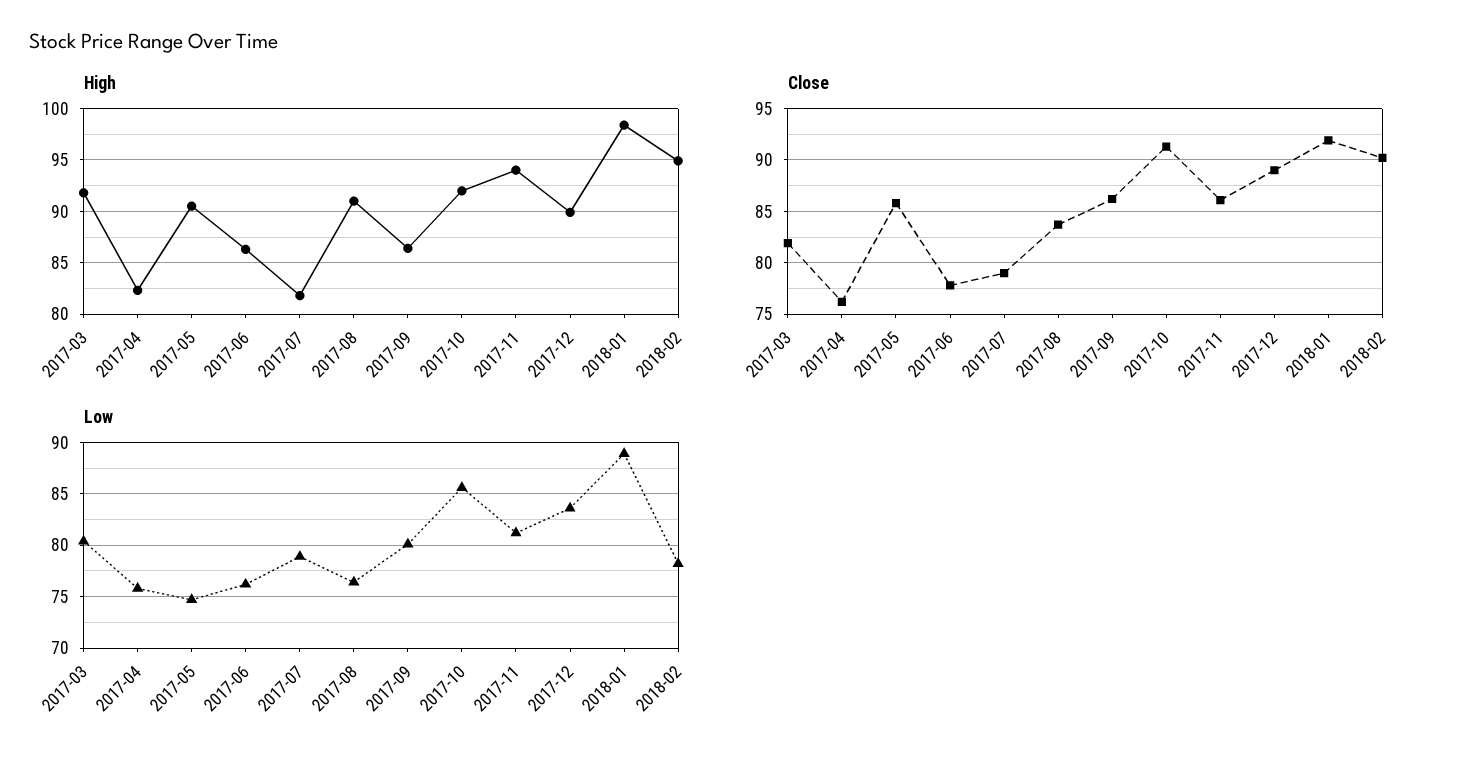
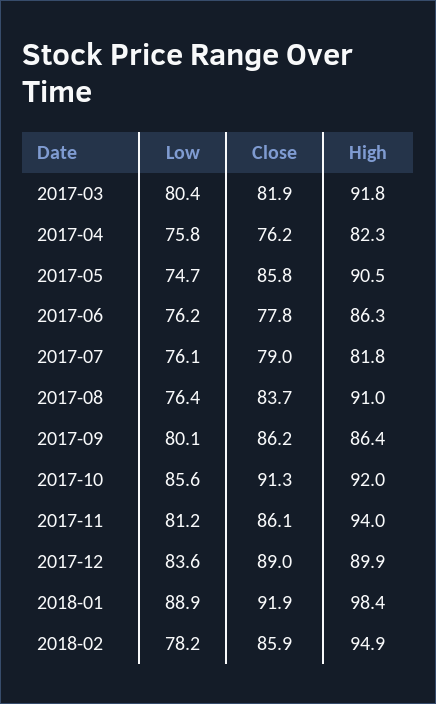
  {
    "High": {
      "2017-03": 91.8,
      "2017-04": 82.3,
      "2017-05": 90.5,
      "2017-06": 86.3,
      "2017-07": 81.8,
      "2017-08": 91,
      "2017-09": 86.4,
      "2017-10": 92,
      "2017-11": 94,
      "2017-12": 89.9,
      "2018-01": 98.4,
      "2018-02": 94.9
    },
    "Close": {
      "2017-03": 81.9,
      "2017-04": 76.2,
      "2017-05": 85.8,
      "2017-06": 77.8,
      "2017-07": 79,
      "2017-08": 83.7,
      "2017-09": 86.2,
      "2017-10": 91.3,
      "2017-11": 86.1,
      "2017-12": 89,
      "2018-01": 91.9,
-     "2018-02": 90
+     "2018-02": 85.9
    },
    "Low": {
      "2017-03": 80.4,
      "2017-04": 75.8,
      "2017-05": 74.7,
      "2017-06": 76.2,
-     "2017-07": 79,
+     "2017-07": 76.1,
      "2017-08": 76.4,
      "2017-09": 80.1,
      "2017-10": 85.6,
      "2017-11": 81.2,
      "2017-12": 83.6,
      "2018-01": 88.9,
      "2018-02": 78.2
    }
  }

